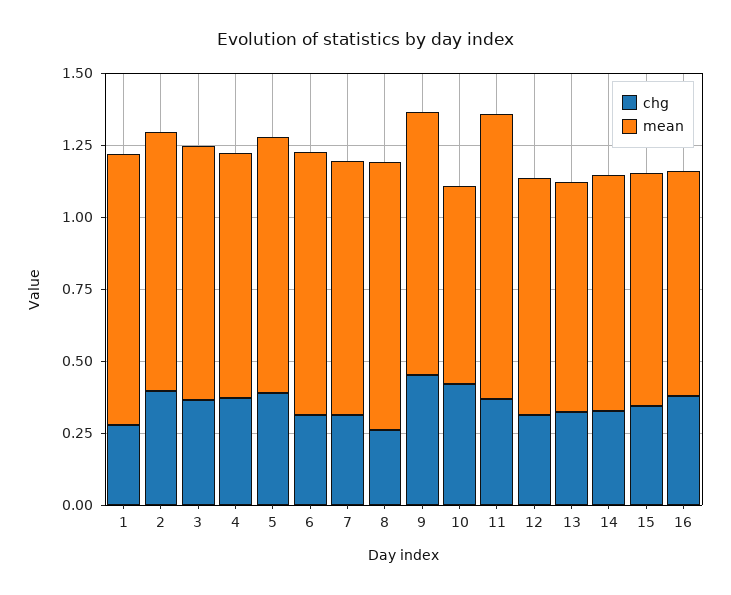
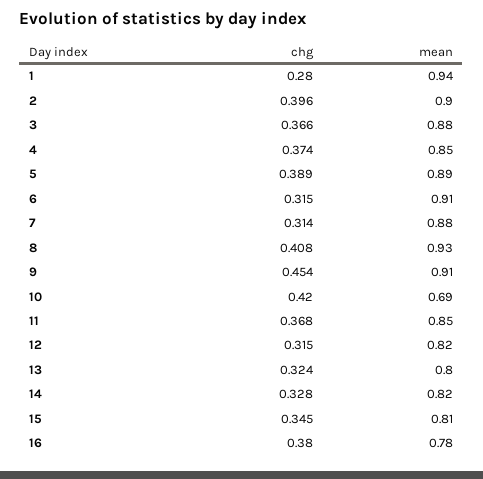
  {
    "chg": {
      "1": 0.28,
      "2": 0.396,
      "3": 0.366,
      "4": 0.374,
      "5": 0.389,
      "6": 0.315,
      "7": 0.314,
-     "8": 0.25,
+     "8": 0.408,
      "9": 0.454,
      "10": 0.42,
      "11": 0.368,
      "12": 0.315,
      "13": 0.324,
      "14": 0.328,
      "15": 0.345,
      "16": 0.38
    },
    "mean": {
      "1": 0.94,
      "2": 0.9,
      "3": 0.88,
      "4": 0.85,
      "5": 0.89,
      "6": 0.91,
      "7": 0.88,
      "8": 0.93,
      "9": 0.91,
      "10": 0.69,
-     "11": 1,
+     "11": 0.85,
      "12": 0.82,
      "13": 0.8,
      "14": 0.82,
      "15": 0.81,
      "16": 0.78
    }
  }

